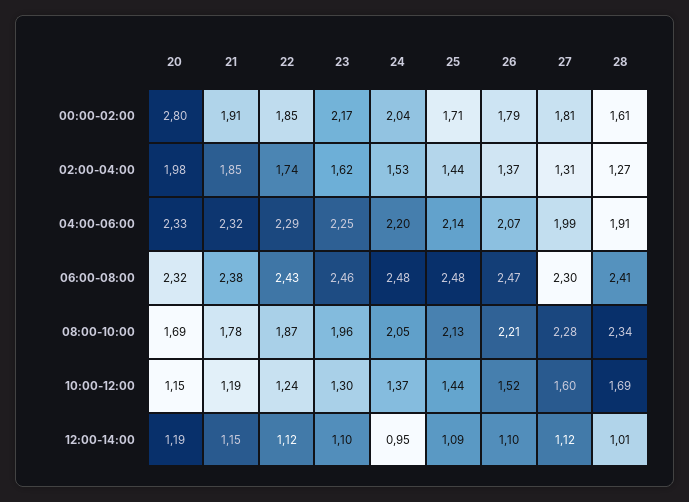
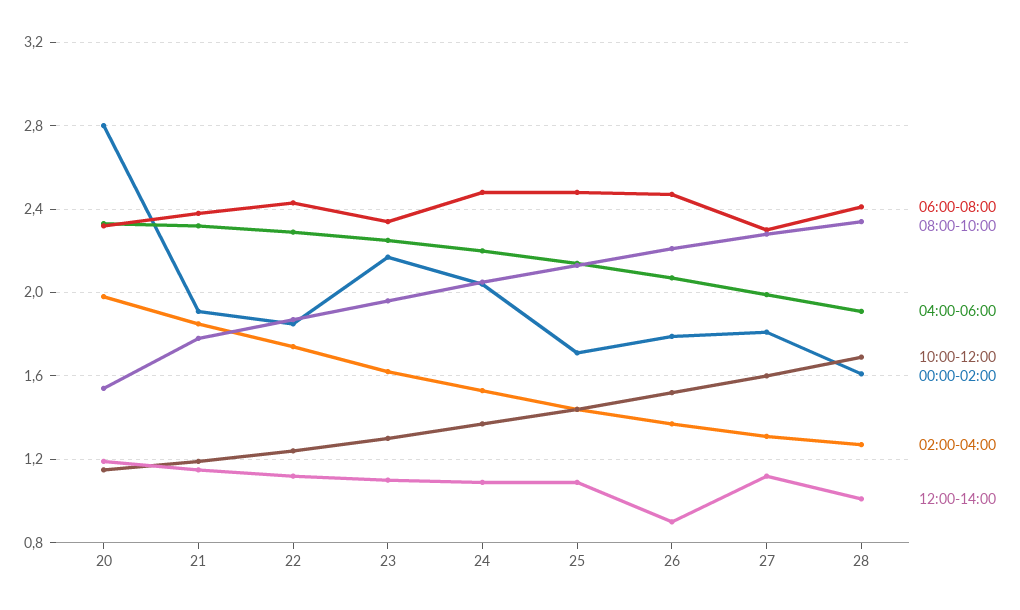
  {
    "00:00-02:00": {
      "20": 2.8,
      "21": 1.91,
      "22": 1.85,
      "23": 2.17,
      "24": 2.04,
      "25": 1.71,
      "26": 1.79,
      "27": 1.81,
      "28": 1.61
    },
    "02:00-04:00": {
      "20": 1.98,
      "21": 1.85,
      "22": 1.74,
      "23": 1.62,
      "24": 1.53,
      "25": 1.44,
      "26": 1.37,
      "27": 1.31,
      "28": 1.27
    },
    "04:00-06:00": {
      "20": 2.33,
      "21": 2.32,
      "22": 2.29,
      "23": 2.25,
      "24": 2.2,
      "25": 2.14,
      "26": 2.07,
      "27": 1.99,
      "28": 1.91
    },
    "06:00-08:00": {
      "20": 2.32,
      "21": 2.38,
      "22": 2.43,
-     "23": 2.46,
+     "23": 2.35,
      "24": 2.48,
      "25": 2.48,
      "26": 2.47,
      "27": 2.3,
      "28": 2.41
    },
    "08:00-10:00": {
-     "20": 1.69,
+     "20": 1.55,
      "21": 1.78,
      "22": 1.87,
      "23": 1.96,
      "24": 2.05,
      "25": 2.13,
      "26": 2.21,
      "27": 2.28,
      "28": 2.34
    },
    "10:00-12:00": {
      "20": 1.15,
      "21": 1.19,
      "22": 1.24,
      "23": 1.3,
      "24": 1.37,
      "25": 1.44,
      "26": 1.52,
      "27": 1.6,
      "28": 1.69
    },
    "12:00-14:00": {
      "20": 1.19,
      "21": 1.15,
      "22": 1.12,
      "23": 1.1,
-     "24": 0.95,
+     "24": 1.1,
      "25": 1.09,
-     "26": 1.1,
+     "26": 0.9,
      "27": 1.12,
      "28": 1.01
    }
  }

